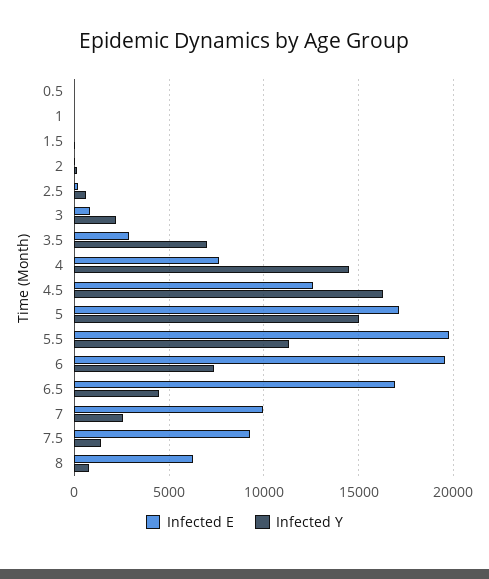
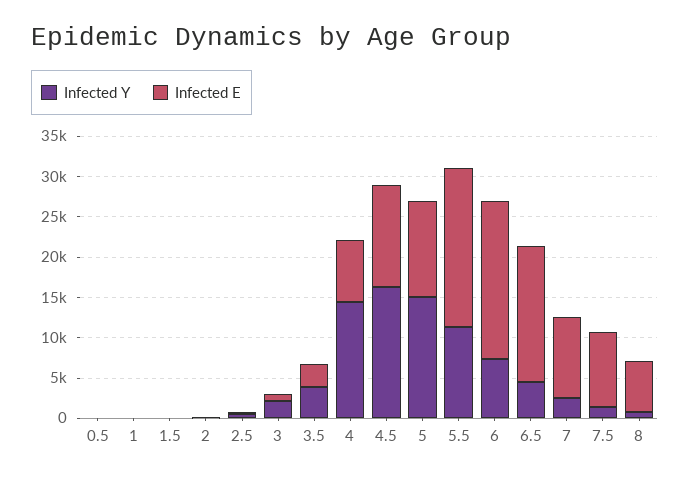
  {
    "Infected E": {
      "0.5": 0,
      "1": 0,
      "1.5": 0,
      "2": 0,
      "2.5": 0,
      "3": 1000,
      "3.5": 3000,
      "4": 7500,
      "4.5": 12500,
-     "5": 17000,
+     "5": 12000,
      "5.5": 20000,
      "6": 19500,
      "6.5": 17000,
      "7": 10000,
      "7.5": 9500,
      "8": 6500
    },
    "Infected Y": {
      "0.5": 0,
      "1": 0,
      "1.5": 0,
      "2": 0,
      "2.5": 500,
      "3": 2000,
-     "3.5": 7000,
+     "3.5": 4000,
      "4": 14500,
      "4.5": 16500,
      "5": 15000,
      "5.5": 11500,
      "6": 7500,
      "6.5": 4500,
      "7": 2500,
      "7.5": 1500,
      "8": 1000
    }
  }

